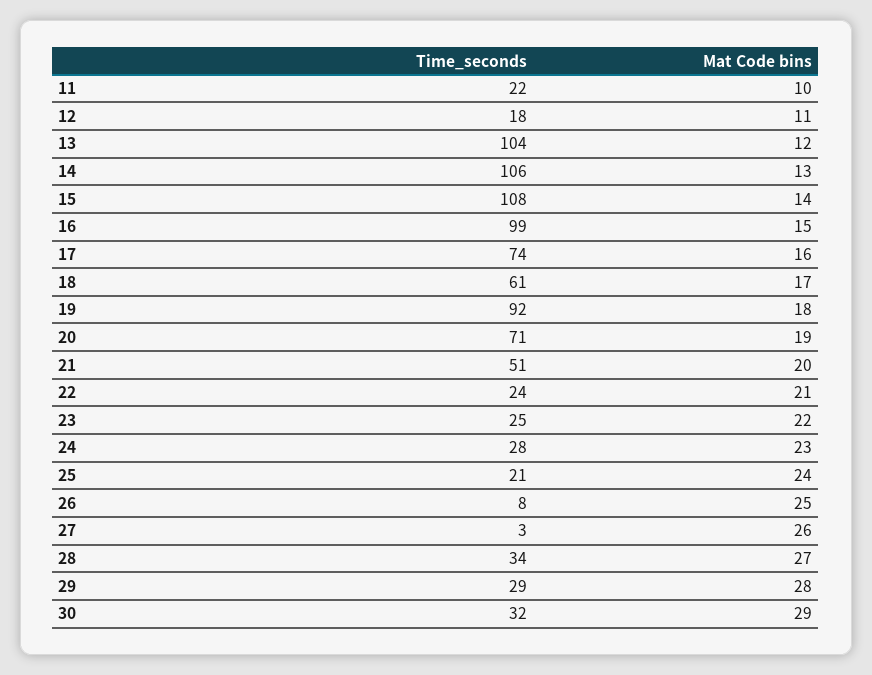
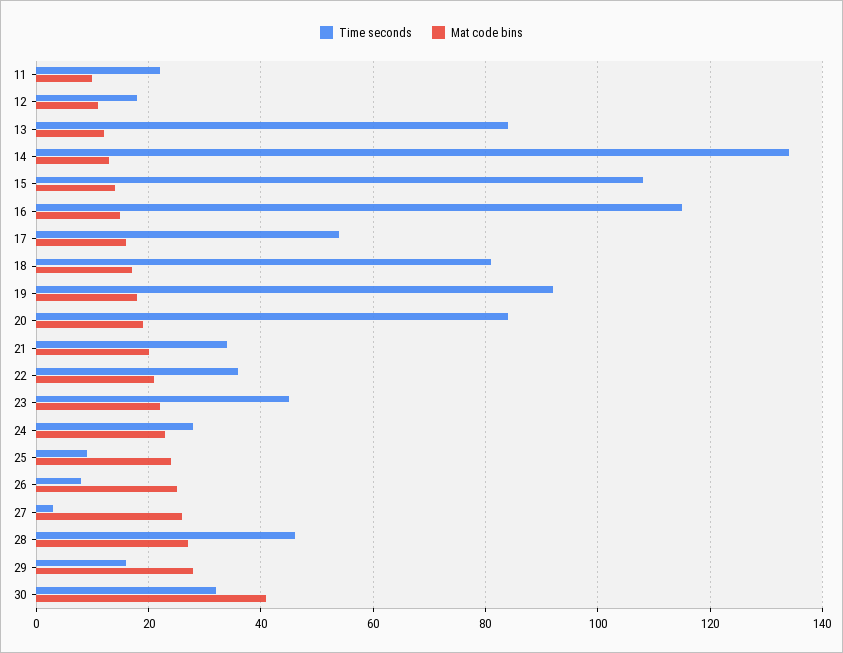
  {
    "Time_seconds": {
      "11": 22,
      "12": 18,
-     "13": 104,
+     "13": 85,
-     "14": 106,
+     "14": 135,
      "15": 108,
-     "16": 99,
+     "16": 115,
-     "17": 74,
+     "17": 55,
-     "18": 61,
+     "18": 80,
      "19": 92,
-     "20": 71,
+     "20": 85,
-     "21": 51,
+     "21": 35,
-     "22": 24,
+     "22": 35,
-     "23": 25,
+     "23": 45,
      "24": 28,
-     "25": 21,
+     "25": 10,
      "26": 8,
      "27": 3,
-     "28": 34,
+     "28": 45,
-     "29": 29,
+     "29": 15,
      "30": 32
    },
    "Mat Code bins": {
      "11": 10,
      "12": 11,
      "13": 12,
      "14": 13,
      "15": 14,
      "16": 15,
      "17": 16,
      "18": 17,
      "19": 18,
      "20": 19,
      "21": 20,
      "22": 21,
      "23": 22,
      "24": 23,
      "25": 24,
      "26": 25,
      "27": 26,
      "28": 27,
      "29": 28,
-     "30": 29
+     "30": 40
    }
  }

